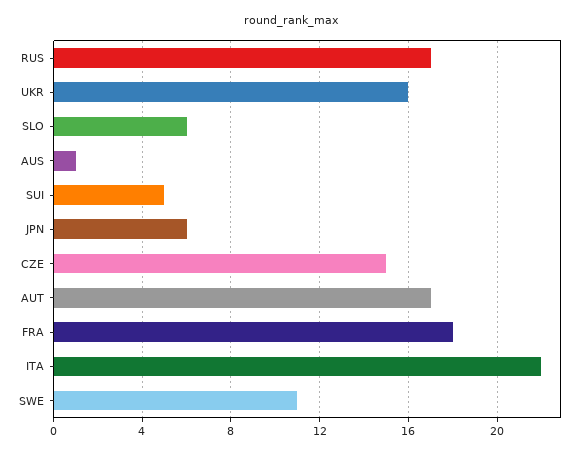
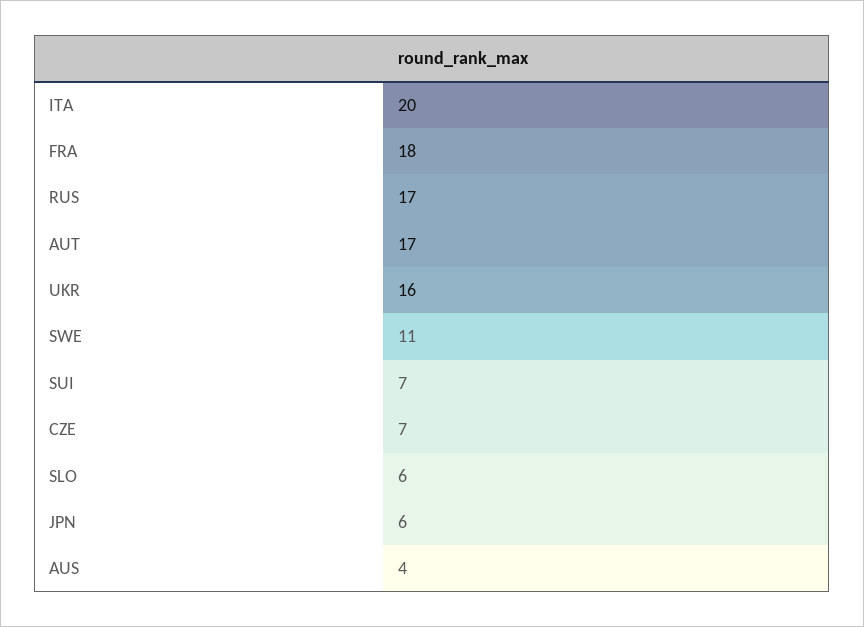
  {
    "RUS": 17,
    "UKR": 16,
    "SLO": 6,
-   "AUS": 1,
+   "AUS": 4,
-   "SUI": 5,
+   "SUI": 7,
    "JPN": 6,
-   "CZE": 15,
+   "CZE": 7,
    "AUT": 17,
    "FRA": 18,
-   "ITA": 22,
+   "ITA": 20,
    "SWE": 11
  }

